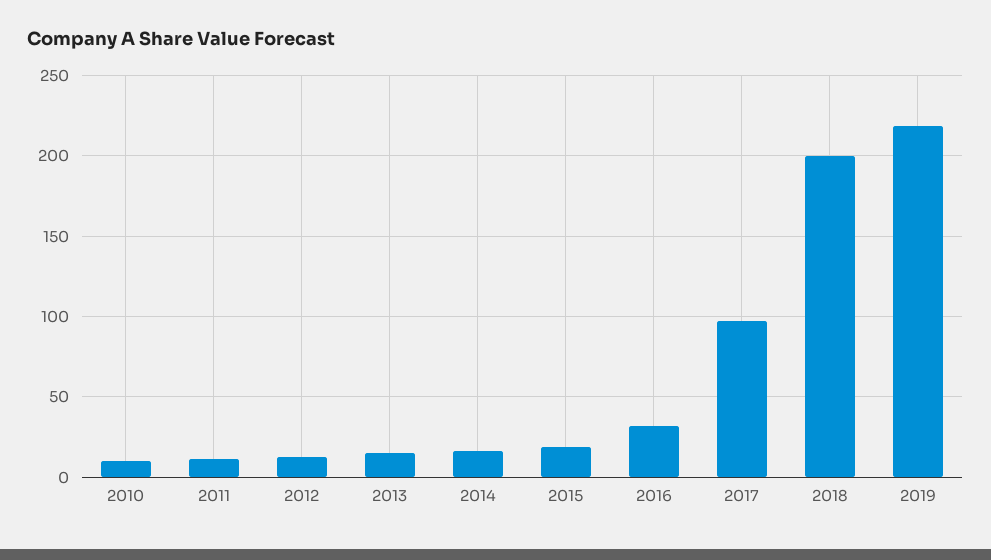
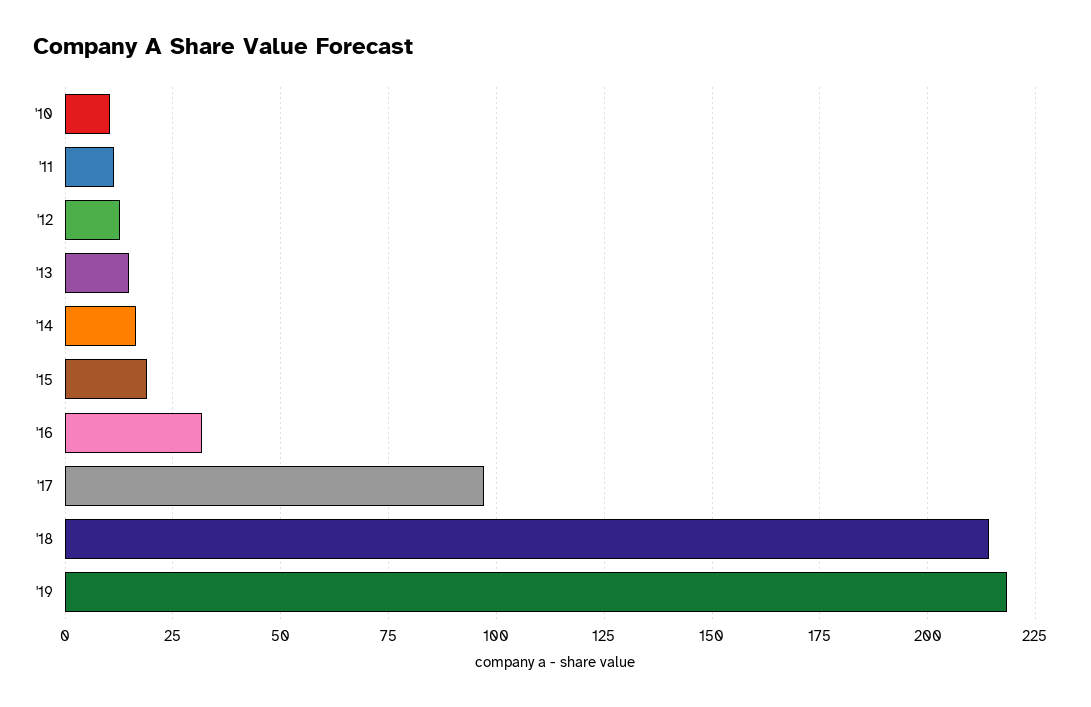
  {
    "2010": 10,
    "2011": 10,
    "2012": 12.5,
    "2013": 15,
    "2014": 17.5,
    "2015": 20,
    "2016": 32.5,
    "2017": 97.5,
-   "2018": 200,
+   "2018": 215,
    "2019": 217.5
  }

